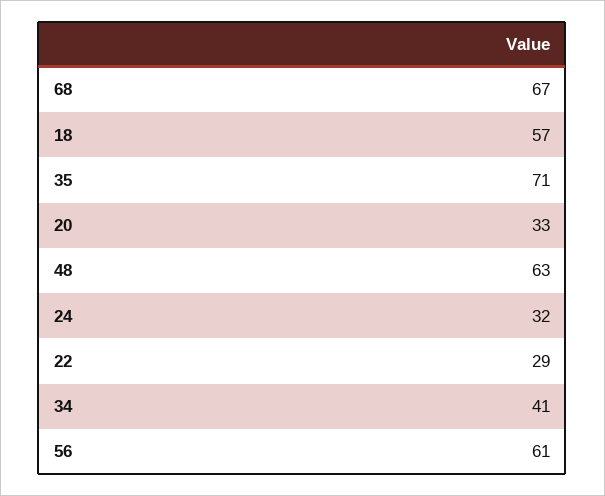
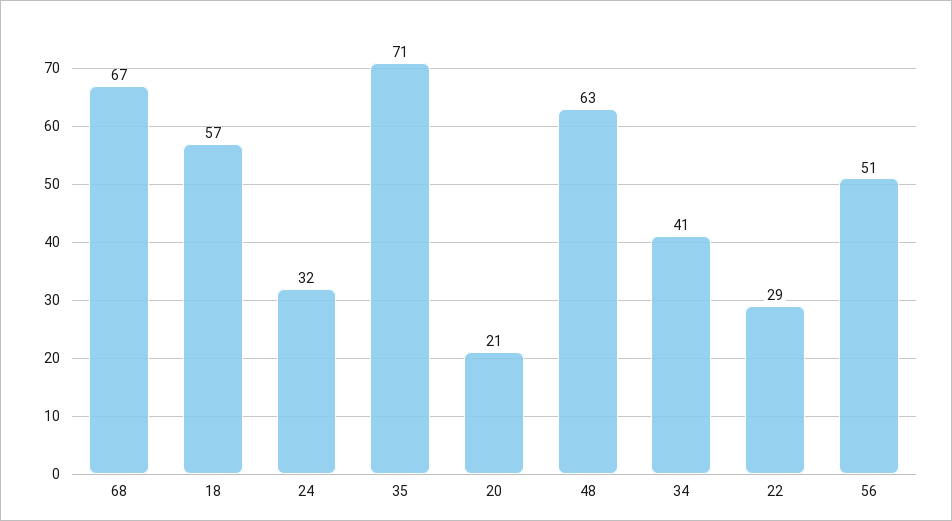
  {
    "68": 67,
    "18": 57,
    "35": 71,
-   "20": 33,
+   "20": 21,
    "48": 63,
    "24": 32,
    "22": 29,
    "34": 41,
-   "56": 61
+   "56": 51
  }

